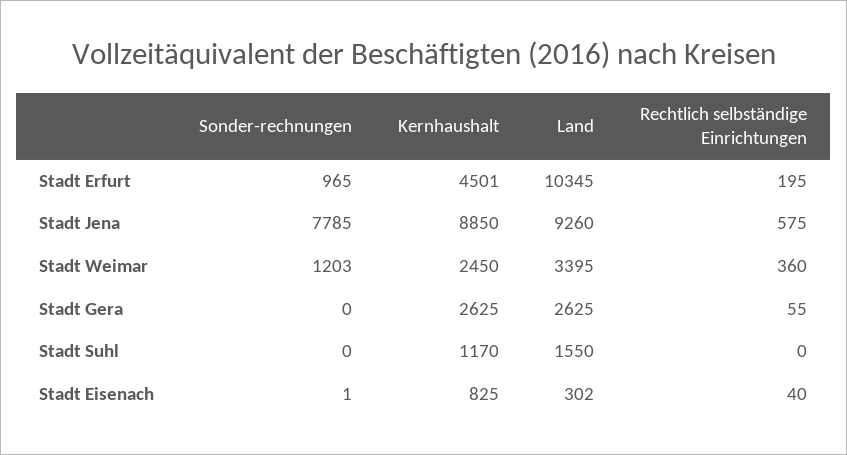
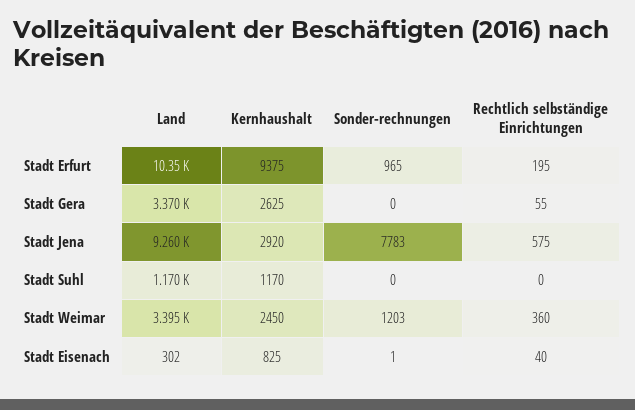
  {
    "Sonder-rechnungen": {
      "Stadt Erfurt": 965,
-     "Stadt Jena": 7785,
+     "Stadt Jena": 7783,
      "Stadt Weimar": 1203,
      "Stadt Gera": 0,
      "Stadt Suhl": 0,
      "Stadt Eisenach": 1
    },
    "Kernhaushalt": {
-     "Stadt Erfurt": 4501,
+     "Stadt Erfurt": 9375,
-     "Stadt Jena": 8850,
+     "Stadt Jena": 2920,
      "Stadt Weimar": 2450,
      "Stadt Gera": 2625,
      "Stadt Suhl": 1170,
      "Stadt Eisenach": 825
    },
    "Land": {
      "Stadt Erfurt": 10345,
      "Stadt Jena": 9260,
      "Stadt Weimar": 3395,
-     "Stadt Gera": 2625,
+     "Stadt Gera": 3370,
-     "Stadt Suhl": 1550,
+     "Stadt Suhl": 1170,
      "Stadt Eisenach": 302
    },
    "Rechtlich selbständige Einrichtungen": {
      "Stadt Erfurt": 195,
      "Stadt Jena": 575,
      "Stadt Weimar": 360,
      "Stadt Gera": 55,
      "Stadt Suhl": 0,
      "Stadt Eisenach": 40
    }
  }

